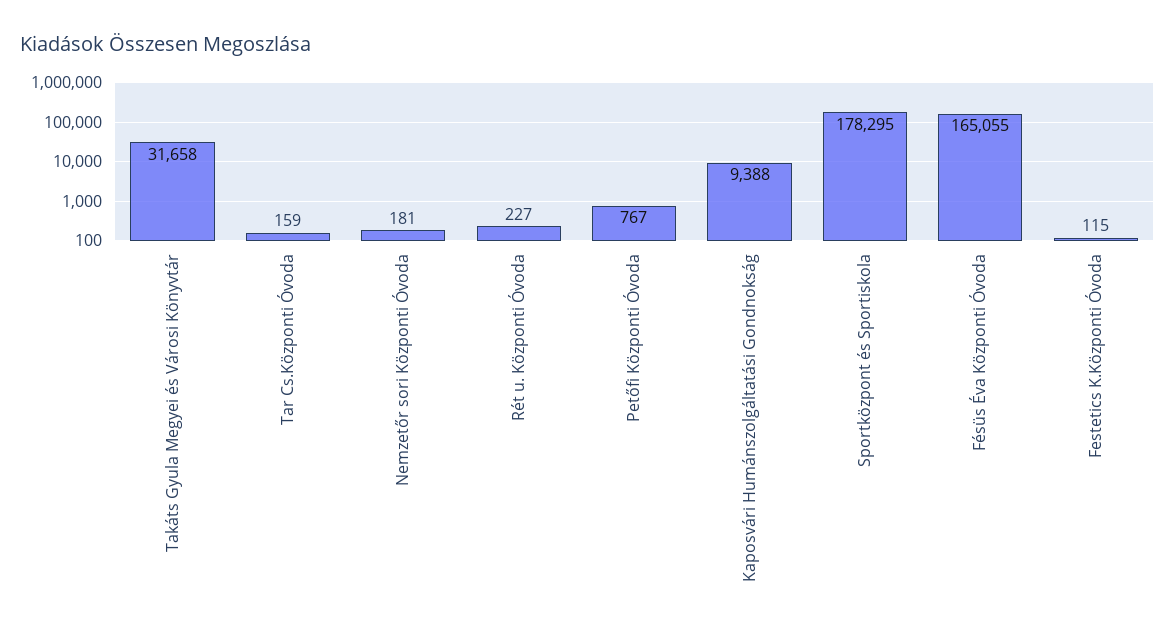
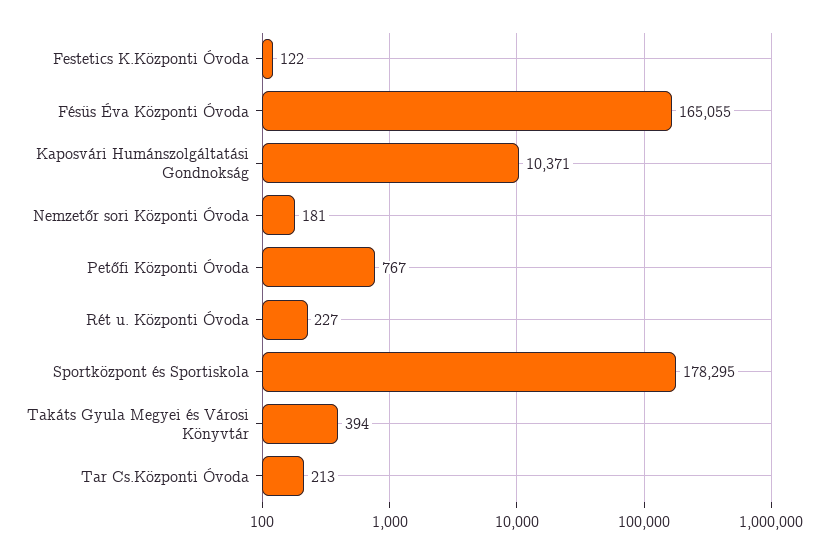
  {
-   "Takáts Gyula Megyei és Városi Könyvtár": 31658,
+   "Takáts Gyula Megyei és Városi Könyvtár": 394,
-   "Tar Cs.Központi Óvoda": 159,
+   "Tar Cs.Központi Óvoda": 213,
    "Nemzetőr sori Központi Óvoda": 181,
    "Rét u. Központi Óvoda": 227,
    "Petőfi Központi Óvoda": 767,
-   "Kaposvári Humánszolgáltatási Gondnokság": 9388,
+   "Kaposvári Humánszolgáltatási Gondnokság": 10371,
    "Sportközpont és Sportiskola": 178295,
    "Fésüs Éva Központi Óvoda": 165055,
-   "Festetics K.Központi Óvoda": 115
+   "Festetics K.Központi Óvoda": 122
  }

